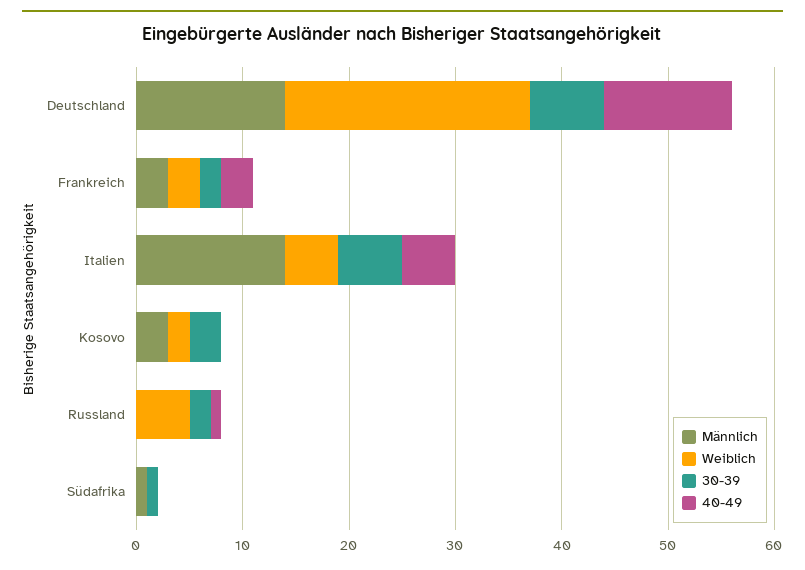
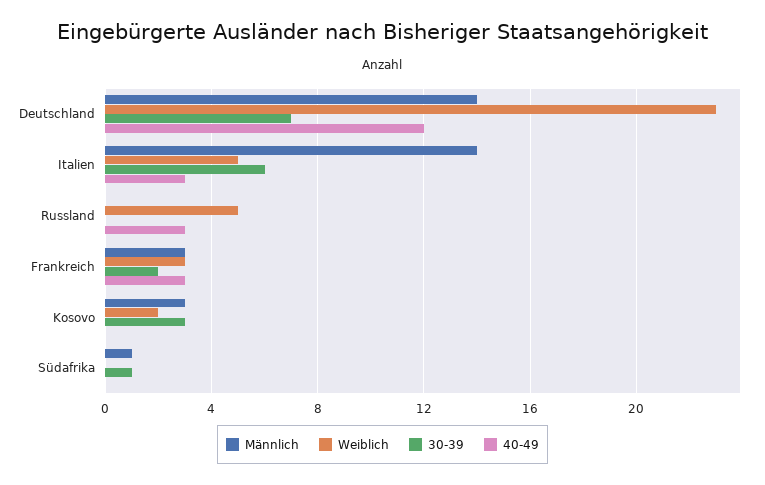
  {
    "Männlich": {
      "Deutschland": 14,
      "Frankreich": 3,
      "Italien": 14,
      "Kosovo": 3,
      "Russland": 0,
      "Südafrika": 1
    },
    "Weiblich": {
      "Deutschland": 23,
      "Frankreich": 3,
      "Italien": 5,
      "Kosovo": 2,
      "Russland": 5,
      "Südafrika": 0
    },
    "30-39": {
      "Deutschland": 7,
      "Frankreich": 2,
      "Italien": 6,
      "Kosovo": 3,
-     "Russland": 2,
+     "Russland": 0,
      "Südafrika": 1
    },
    "40-49": {
      "Deutschland": 12,
      "Frankreich": 3,
-     "Italien": 5,
+     "Italien": 3,
      "Kosovo": 0,
-     "Russland": 1,
+     "Russland": 3,
      "Südafrika": 0
    }
  }

